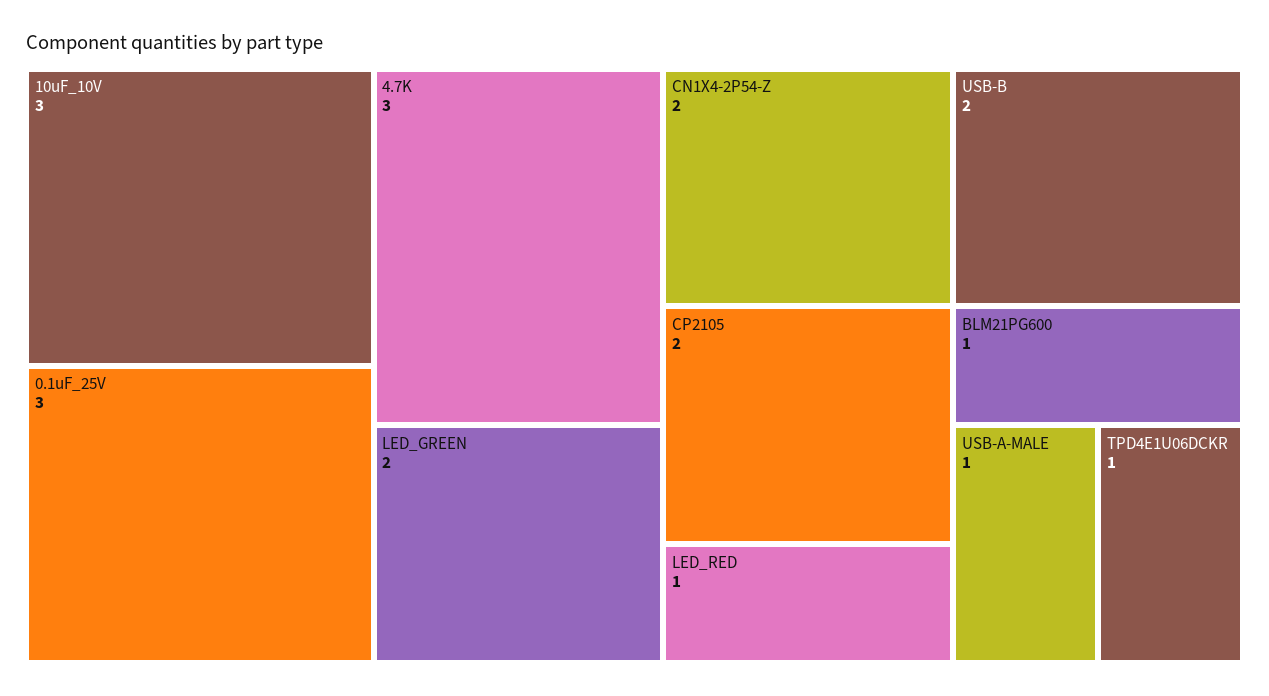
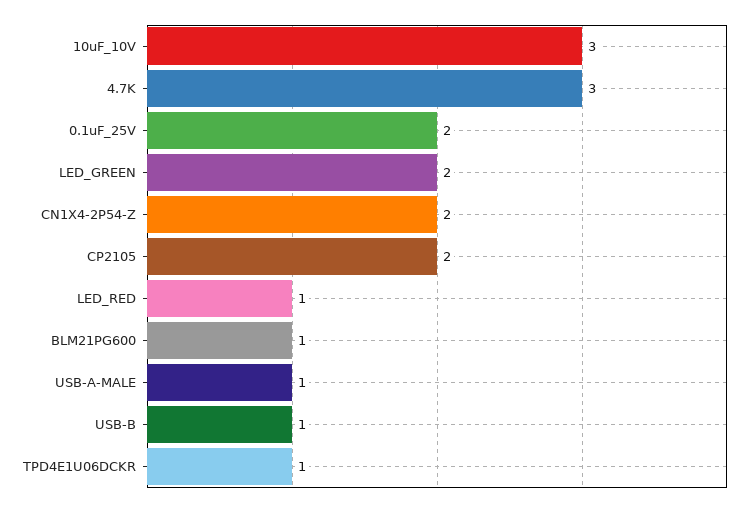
  {
    "10uF_10V": 3,
-   "0.1uF_25V": 3,
+   "0.1uF_25V": 2,
    "4.7K": 3,
    "LED_GREEN": 2,
    "CN1X4-2P54-Z": 2,
-   "USB-B": 2,
+   "USB-B": 1,
    "CP2105": 2,
    "LED_RED": 1,
    "BLM21PG600": 1,
    "USB-A-MALE": 1,
    "TPD4E1U06DCKR": 1
  }

